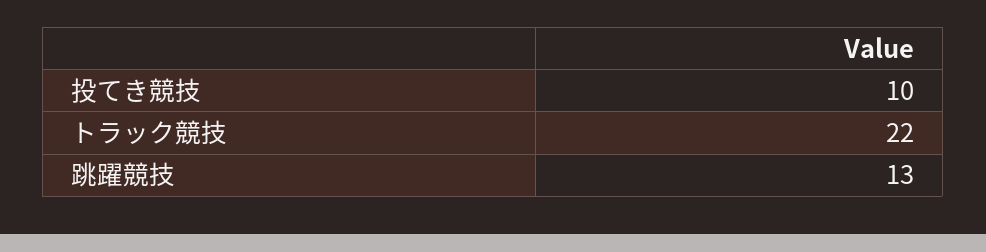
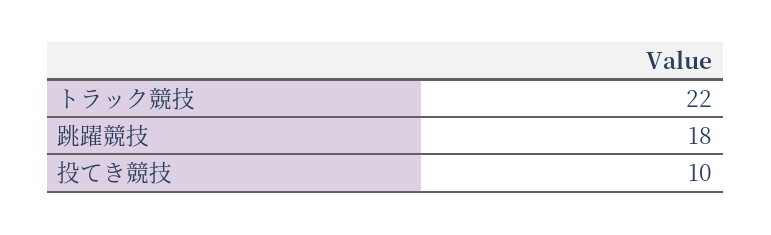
  {
    "投てき競技": 10,
    "トラック競技": 22,
-   "跳躍競技": 13
+   "跳躍競技": 18
  }

